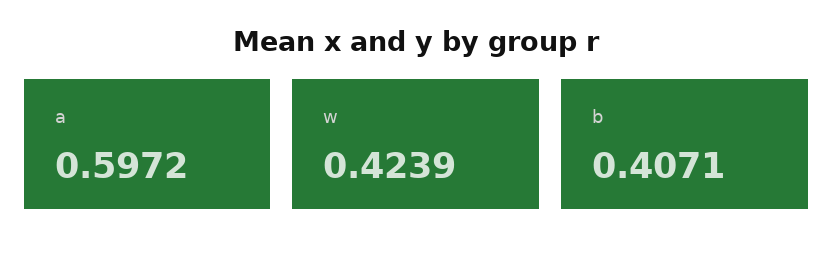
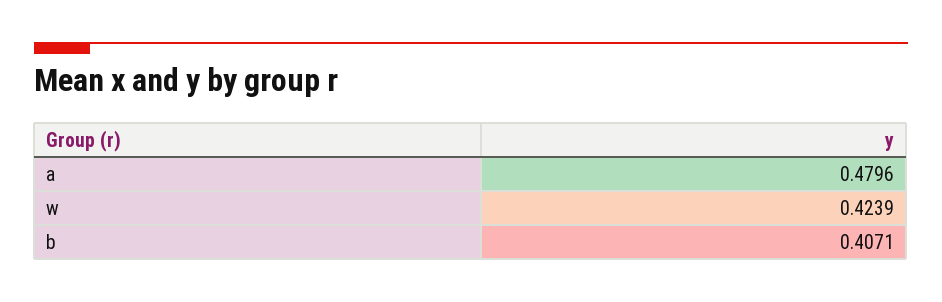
  {
-   "a": 0.5972,
+   "a": 0.4796,
    "w": 0.4239,
    "b": 0.4071
  }

